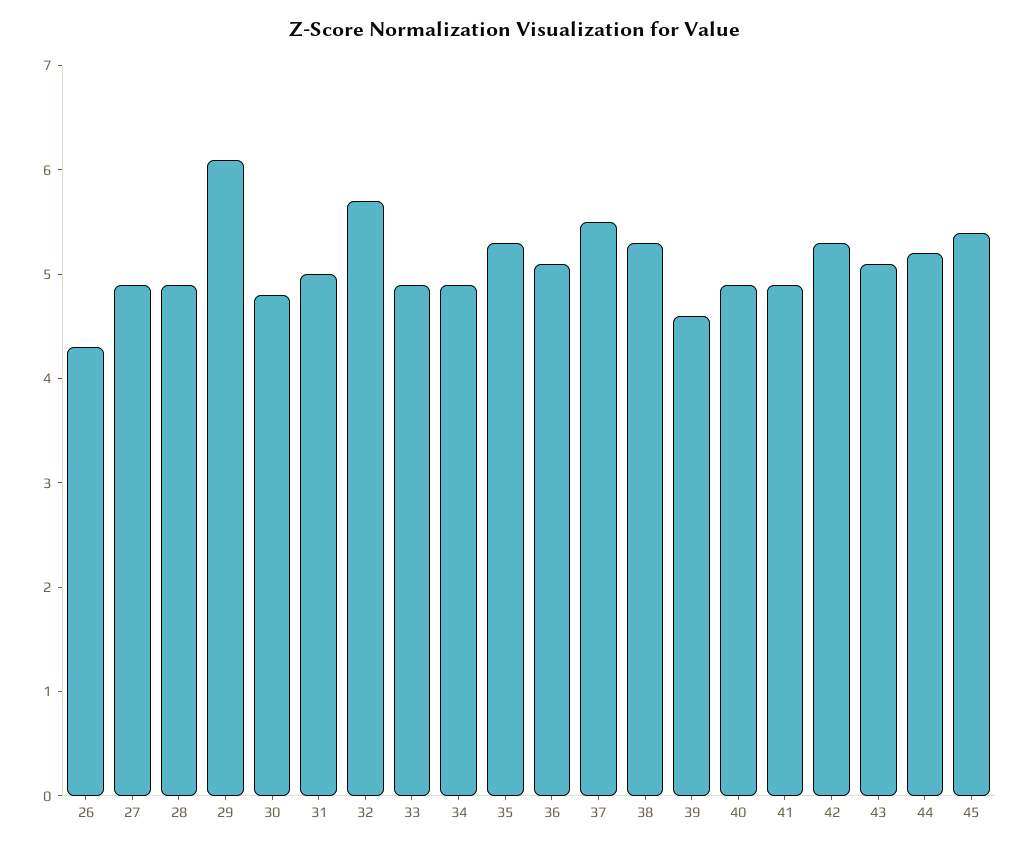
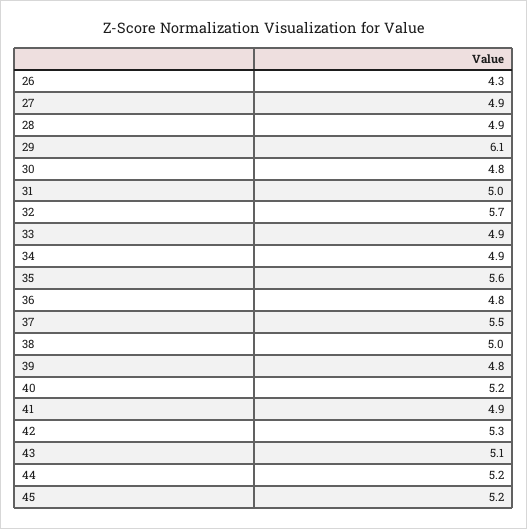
  {
    "26": 4.3,
    "27": 4.9,
    "28": 4.9,
    "29": 6.1,
    "30": 4.8,
    "31": 5,
    "32": 5.7,
    "33": 4.9,
    "34": 4.9,
-   "35": 5.3,
+   "35": 5.6,
-   "36": 5.1,
+   "36": 4.8,
    "37": 5.5,
-   "38": 5.3,
+   "38": 5,
-   "39": 4.6,
+   "39": 4.8,
-   "40": 4.9,
+   "40": 5.2,
    "41": 4.9,
    "42": 5.3,
    "43": 5.1,
    "44": 5.2,
-   "45": 5.4
+   "45": 5.2
  }

